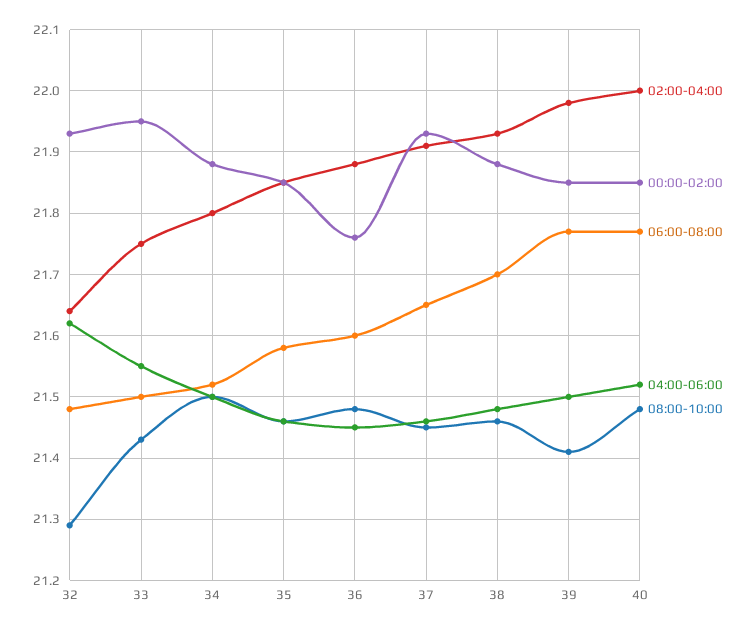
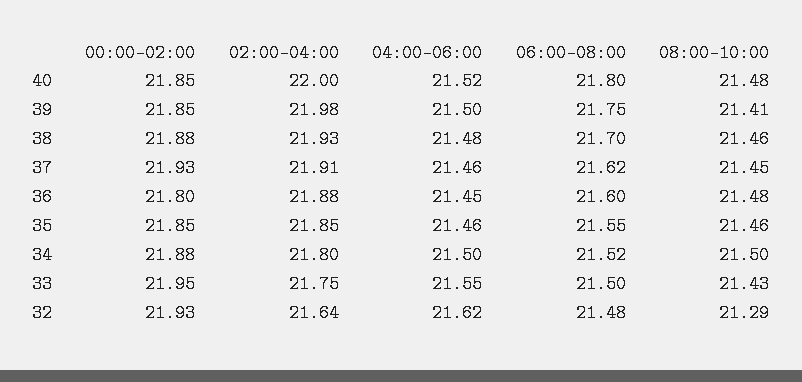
  {
    "02:00-04:00": {
      "32": 21.64,
      "33": 21.75,
      "34": 21.8,
      "35": 21.85,
      "36": 21.88,
      "37": 21.91,
      "38": 21.93,
      "39": 21.98,
      "40": 22
    },
    "00:00-02:00": {
      "32": 21.93,
      "33": 21.95,
      "34": 21.88,
      "35": 21.85,
-     "36": 21.76,
+     "36": 21.8,
      "37": 21.93,
      "38": 21.88,
      "39": 21.85,
      "40": 21.85
    },
    "06:00-08:00": {
      "32": 21.48,
      "33": 21.5,
      "34": 21.52,
-     "35": 21.58,
+     "35": 21.55,
      "36": 21.6,
-     "37": 21.65,
+     "37": 21.62,
      "38": 21.7,
-     "39": 21.77,
+     "39": 21.75,
-     "40": 21.77
+     "40": 21.8
    },
    "04:00-06:00": {
      "32": 21.62,
      "33": 21.55,
      "34": 21.5,
      "35": 21.46,
      "36": 21.45,
      "37": 21.46,
      "38": 21.48,
      "39": 21.5,
      "40": 21.52
    },
    "08:00-10:00": {
      "32": 21.29,
      "33": 21.43,
      "34": 21.5,
      "35": 21.46,
      "36": 21.48,
      "37": 21.45,
      "38": 21.46,
      "39": 21.41,
      "40": 21.48
    }
  }

